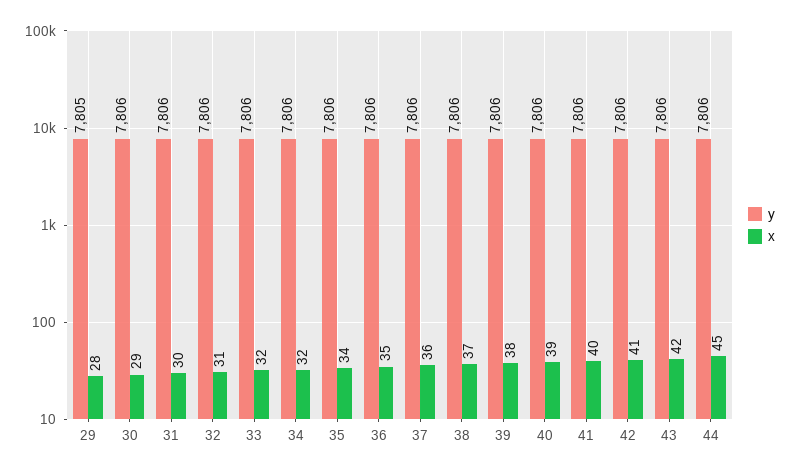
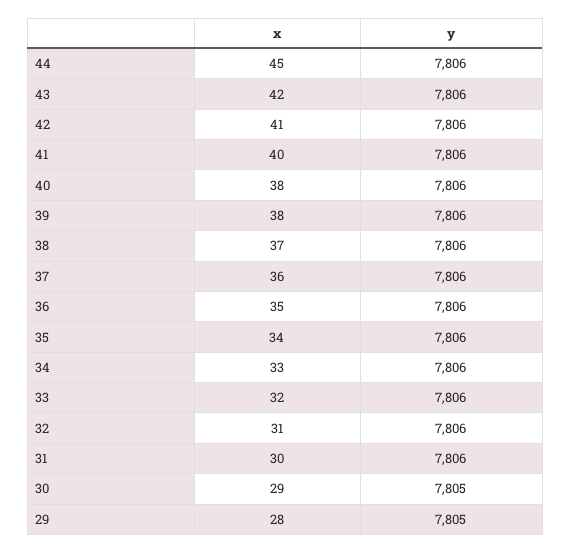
  {
    "y": {
      "29": 7805,
-     "30": 7806,
+     "30": 7805,
      "31": 7806,
      "32": 7806,
      "33": 7806,
      "34": 7806,
      "35": 7806,
      "36": 7806,
      "37": 7806,
      "38": 7806,
      "39": 7806,
      "40": 7806,
      "41": 7806,
      "42": 7806,
      "43": 7806,
      "44": 7806
    },
    "x": {
      "29": 28,
      "30": 29,
      "31": 30,
      "32": 31,
      "33": 32,
-     "34": 32,
+     "34": 33,
      "35": 34,
      "36": 35,
      "37": 36,
      "38": 37,
      "39": 38,
-     "40": 39,
+     "40": 38,
      "41": 40,
      "42": 41,
      "43": 42,
      "44": 45
    }
  }

